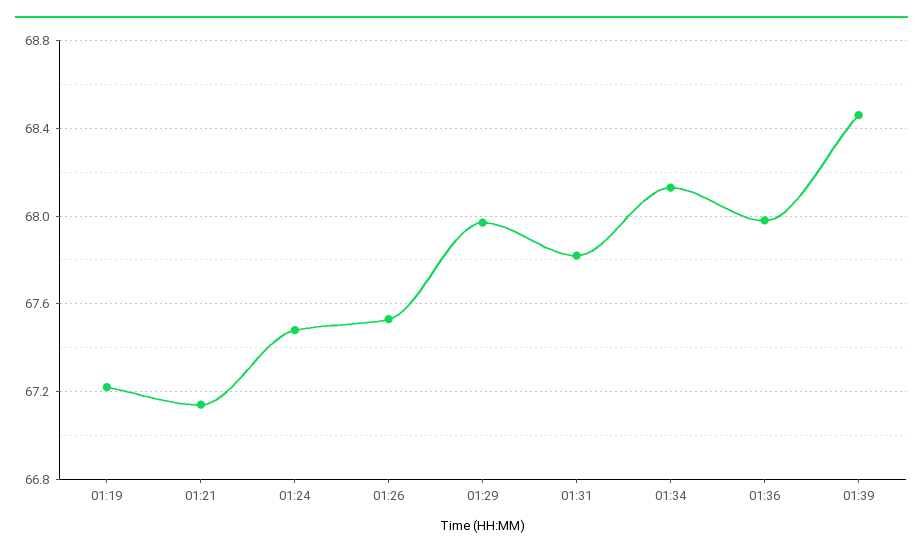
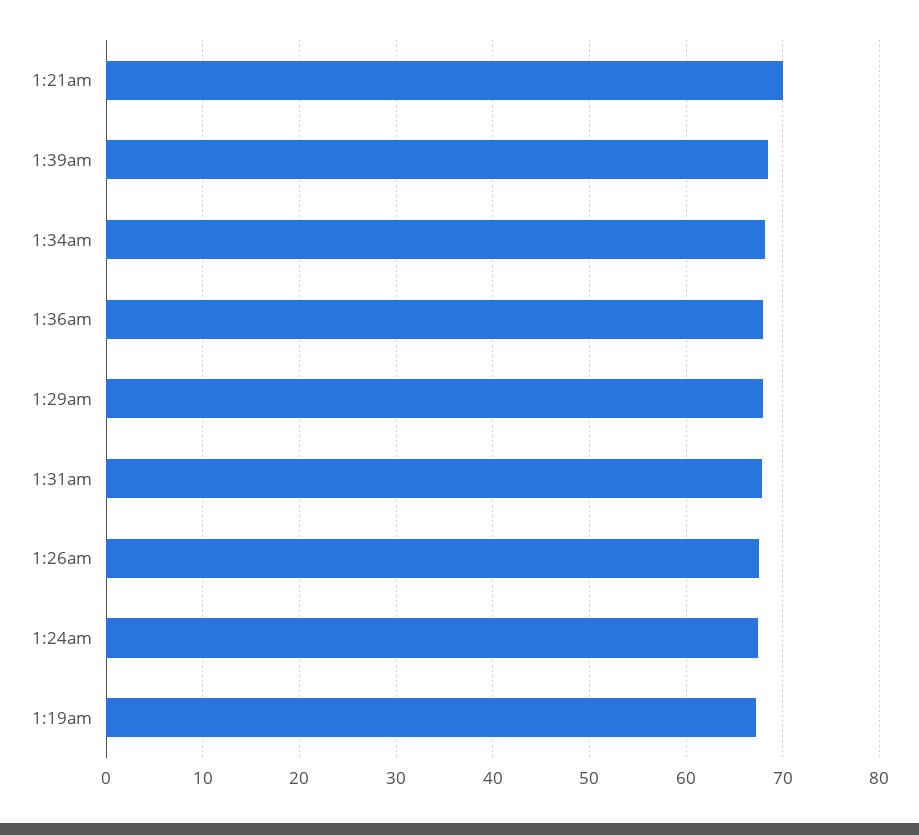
  {
    "01:19": 67.2,
-   "01:21": 67.15,
+   "01:21": 70,
    "01:24": 67.5,
    "01:26": 67.55,
    "01:29": 67.95,
    "01:31": 67.8,
    "01:34": 68.15,
    "01:36": 68,
    "01:39": 68.45
  }

